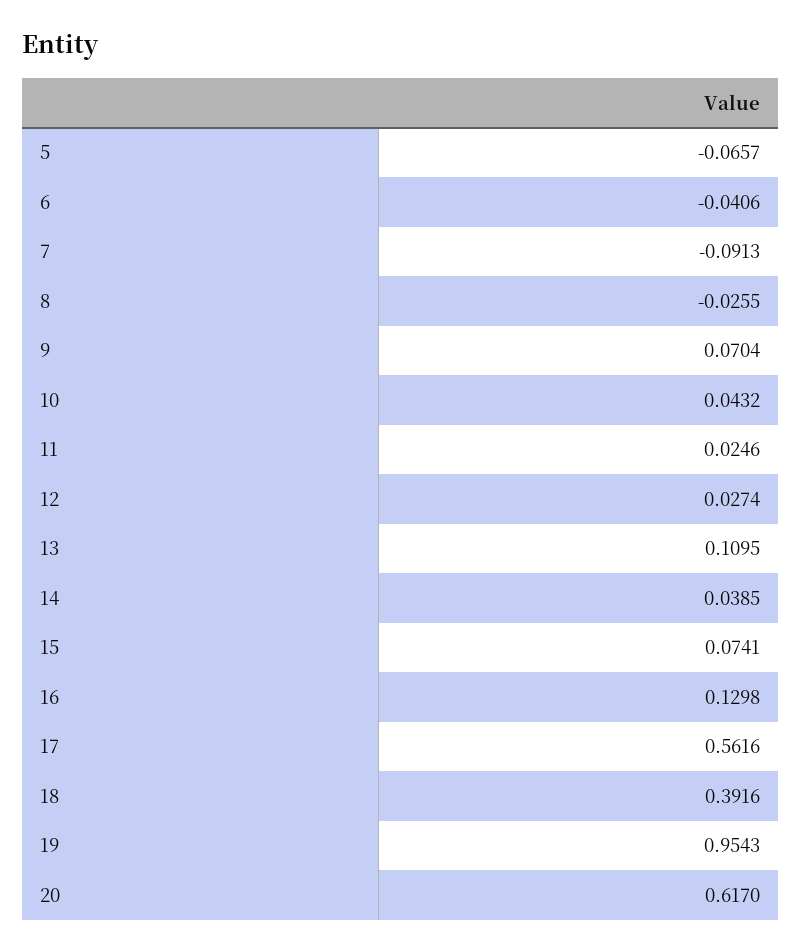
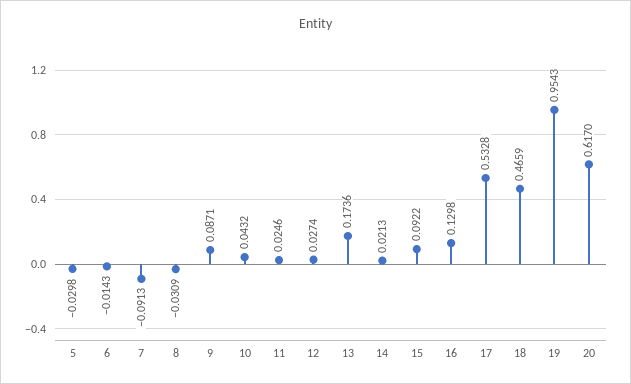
  {
-   "5": -0.0657,
+   "5": -0.0298,
-   "6": -0.0406,
+   "6": -0.0143,
    "7": -0.0913,
-   "8": -0.0255,
+   "8": -0.0309,
-   "9": 0.0704,
+   "9": 0.0871,
    "10": 0.0432,
    "11": 0.0246,
    "12": 0.0274,
-   "13": 0.1095,
+   "13": 0.1736,
-   "14": 0.0385,
+   "14": 0.0213,
-   "15": 0.0741,
+   "15": 0.0922,
    "16": 0.1298,
-   "17": 0.5616,
+   "17": 0.5328,
-   "18": 0.3916,
+   "18": 0.4659,
    "19": 0.9543,
    "20": 0.617
  }

